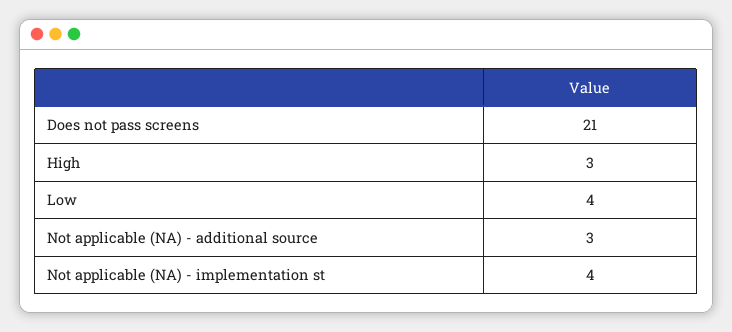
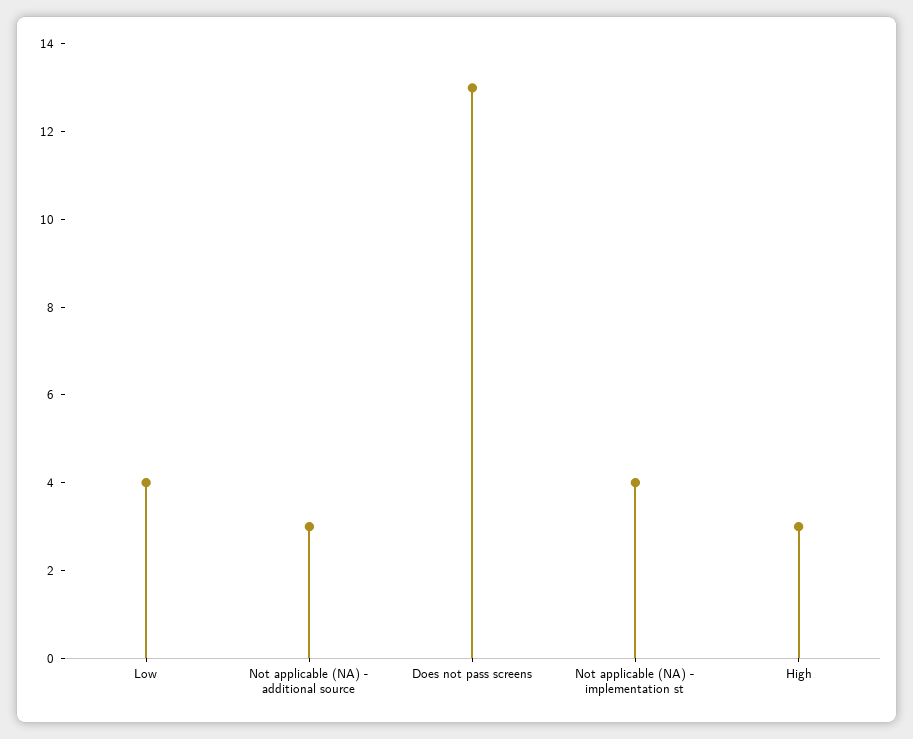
  {
-   "Does not pass screens": 21,
+   "Does not pass screens": 13,
    "High": 3,
    "Low": 4,
    "Not applicable (NA) - additional source": 3,
    "Not applicable (NA) - implementation st": 4
  }

